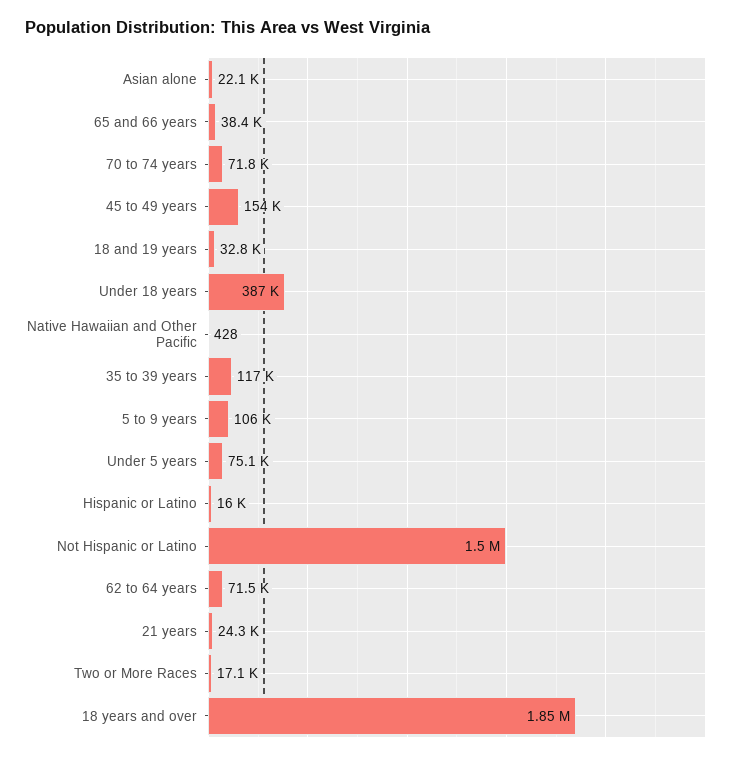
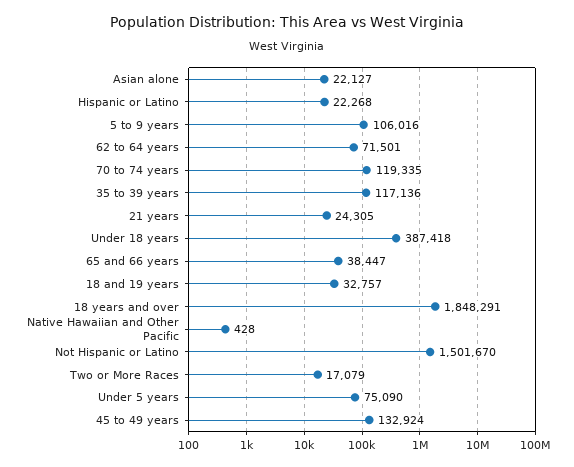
  {
    "Asian alone": 22127,
    "65 and 66 years": 38447,
-   "70 to 74 years": 71800,
+   "70 to 74 years": 119335,
-   "45 to 49 years": 154000,
+   "45 to 49 years": 132924,
    "18 and 19 years": 32757,
    "Under 18 years": 387418,
    "Native Hawaiian and Other Pacific": 428,
    "35 to 39 years": 117136,
    "5 to 9 years": 106016,
    "Under 5 years": 75090,
-   "Hispanic or Latino": 16000,
+   "Hispanic or Latino": 22268,
    "Not Hispanic or Latino": 1501670,
    "62 to 64 years": 71501,
    "21 years": 24305,
    "Two or More Races": 17079,
    "18 years and over": 1848291
  }

